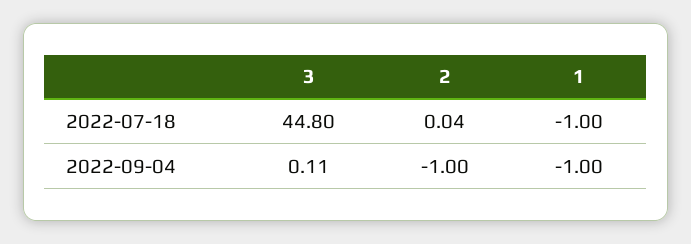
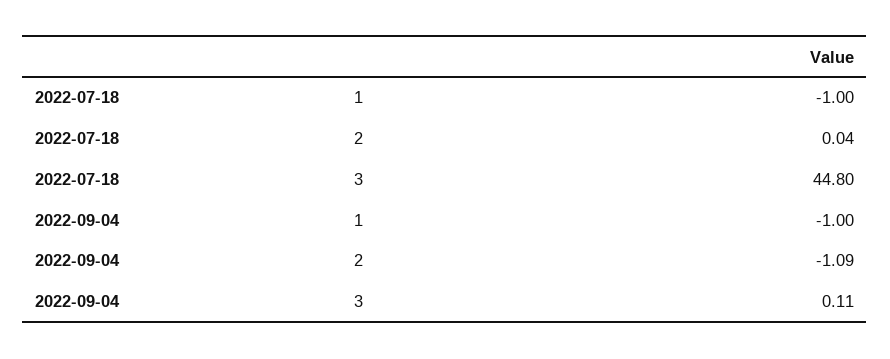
  {
    "3": {
      "2022-07-18": 44.8,
      "2022-09-04": 0.11
    },
    "2": {
      "2022-07-18": 0.04,
-     "2022-09-04": -1
+     "2022-09-04": -1.09
    },
    "1": {
      "2022-07-18": -1,
      "2022-09-04": -1
    }
  }

